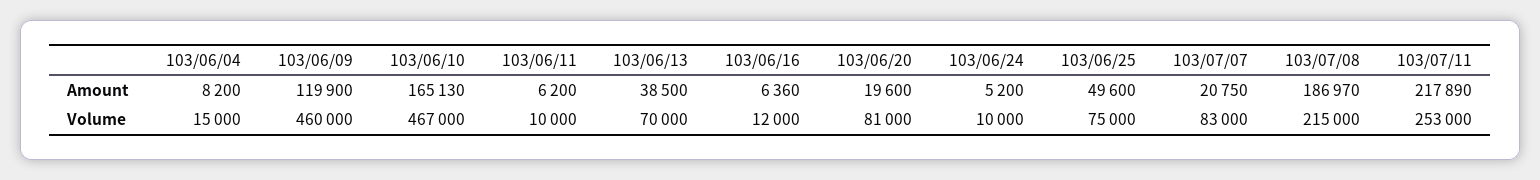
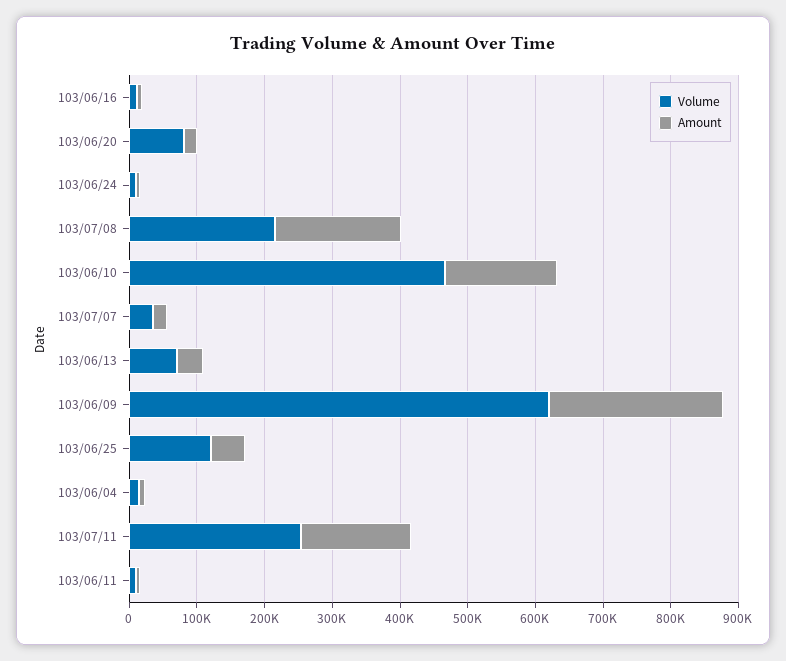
  {
    "Amount": {
      "103/06/04": 8200,
-     "103/06/09": 119900,
+     "103/06/09": 260000,
      "103/06/10": 165130,
      "103/06/11": 6200,
      "103/06/13": 38500,
      "103/06/16": 6360,
      "103/06/20": 19600,
      "103/06/24": 5200,
      "103/06/25": 49600,
      "103/07/07": 20750,
      "103/07/08": 186970,
-     "103/07/11": 217890
+     "103/07/11": 160000
    },
    "Volume": {
      "103/06/04": 15000,
-     "103/06/09": 460000,
+     "103/06/09": 620000,
      "103/06/10": 467000,
      "103/06/11": 10000,
      "103/06/13": 70000,
      "103/06/16": 12000,
      "103/06/20": 81000,
      "103/06/24": 10000,
-     "103/06/25": 75000,
+     "103/06/25": 120000,
-     "103/07/07": 83000,
+     "103/07/07": 40000,
      "103/07/08": 215000,
      "103/07/11": 253000
    }
  }

